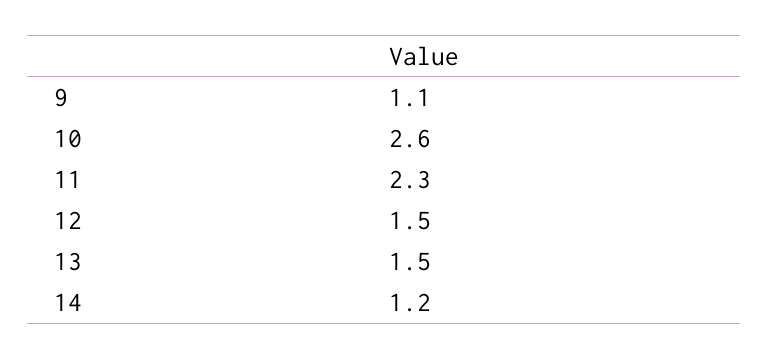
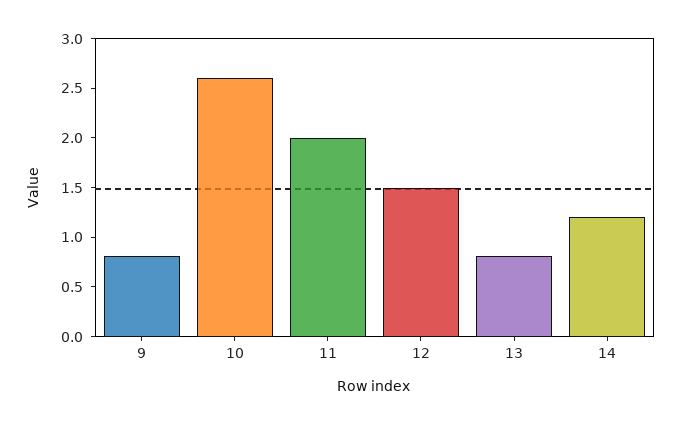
  {
-   "9": 1.1,
+   "9": 0.8,
    "10": 2.6,
-   "11": 2.3,
+   "11": 2,
    "12": 1.5,
-   "13": 1.5,
+   "13": 0.8,
    "14": 1.2
  }

